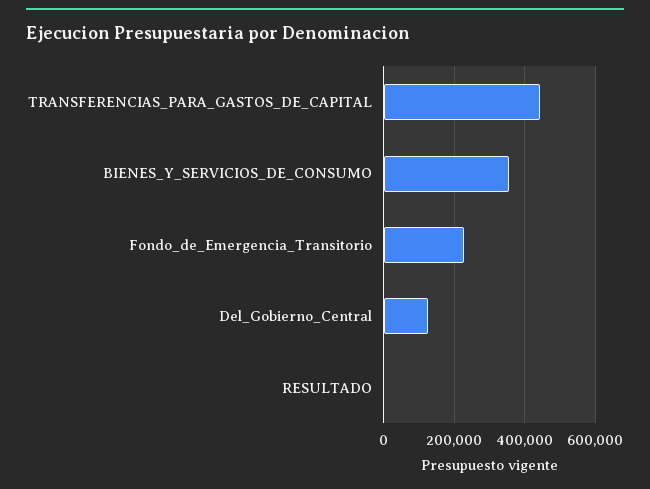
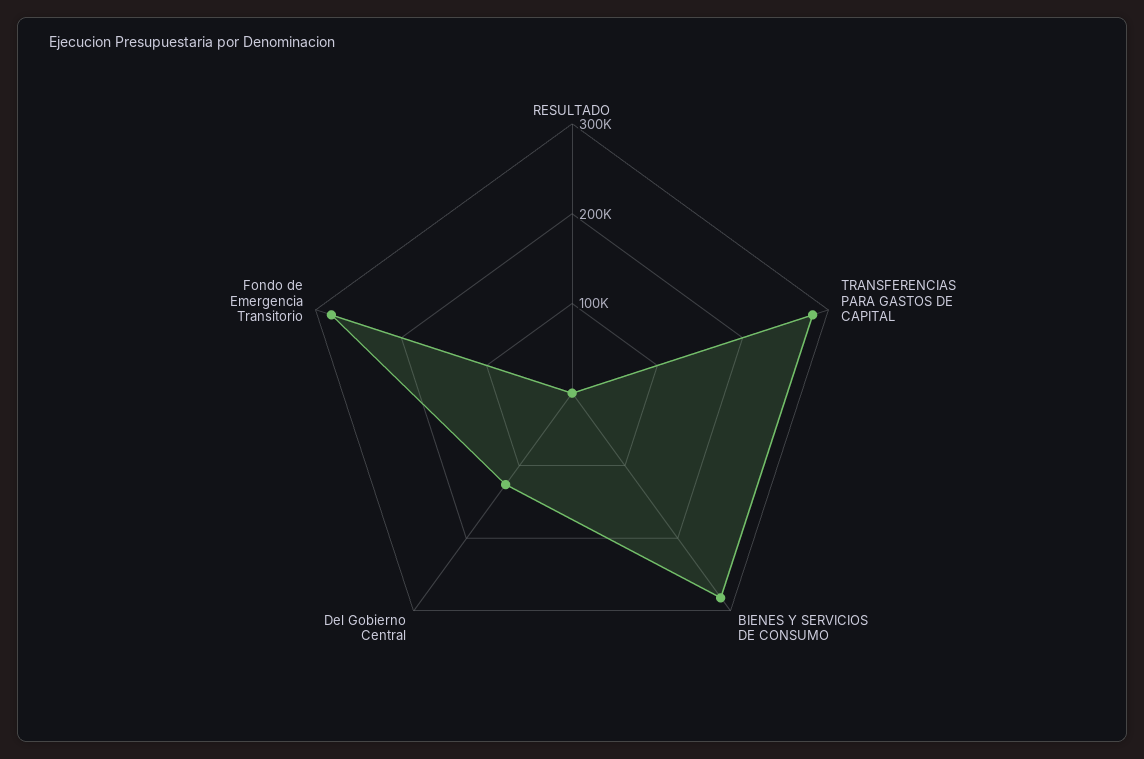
  {
-   "TRANSFERENCIAS_PARA_GASTOS_DE_CAPITAL": 440000,
+   "TRANSFERENCIAS_PARA_GASTOS_DE_CAPITAL": 280000,
-   "BIENES_Y_SERVICIOS_DE_CONSUMO": 360000,
+   "BIENES_Y_SERVICIOS_DE_CONSUMO": 280000,
-   "Fondo_de_Emergencia_Transitorio": 220000,
+   "Fondo_de_Emergencia_Transitorio": 280000,
    "Del_Gobierno_Central": 120000,
    "RESULTADO": 0
  }

